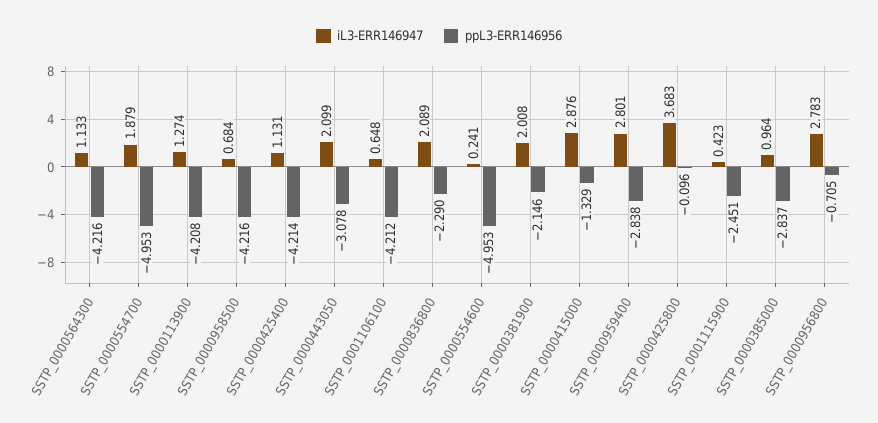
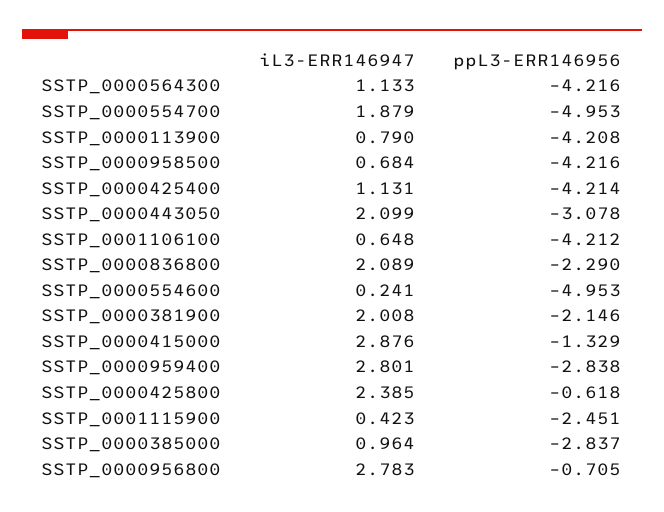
  {
    "iL3-ERR146947": {
      "SSTP_0000564300": 1.133,
      "SSTP_0000554700": 1.879,
-     "SSTP_0000113900": 1.274,
+     "SSTP_0000113900": 0.79,
      "SSTP_0000958500": 0.684,
      "SSTP_0000425400": 1.131,
      "SSTP_0000443050": 2.099,
      "SSTP_0001106100": 0.648,
      "SSTP_0000836800": 2.089,
      "SSTP_0000554600": 0.241,
      "SSTP_0000381900": 2.008,
      "SSTP_0000415000": 2.876,
      "SSTP_0000959400": 2.801,
-     "SSTP_0000425800": 3.683,
+     "SSTP_0000425800": 2.385,
      "SSTP_0001115900": 0.423,
      "SSTP_0000385000": 0.964,
      "SSTP_0000956800": 2.783
    },
    "ppL3-ERR146956": {
      "SSTP_0000564300": -4.216,
      "SSTP_0000554700": -4.953,
      "SSTP_0000113900": -4.208,
      "SSTP_0000958500": -4.216,
      "SSTP_0000425400": -4.214,
      "SSTP_0000443050": -3.078,
      "SSTP_0001106100": -4.212,
      "SSTP_0000836800": -2.29,
      "SSTP_0000554600": -4.953,
      "SSTP_0000381900": -2.146,
      "SSTP_0000415000": -1.329,
      "SSTP_0000959400": -2.838,
-     "SSTP_0000425800": -0.096,
+     "SSTP_0000425800": -0.618,
      "SSTP_0001115900": -2.451,
      "SSTP_0000385000": -2.837,
      "SSTP_0000956800": -0.705
    }
  }

